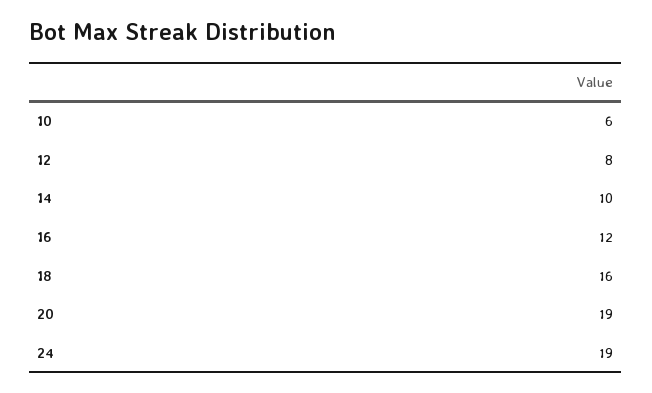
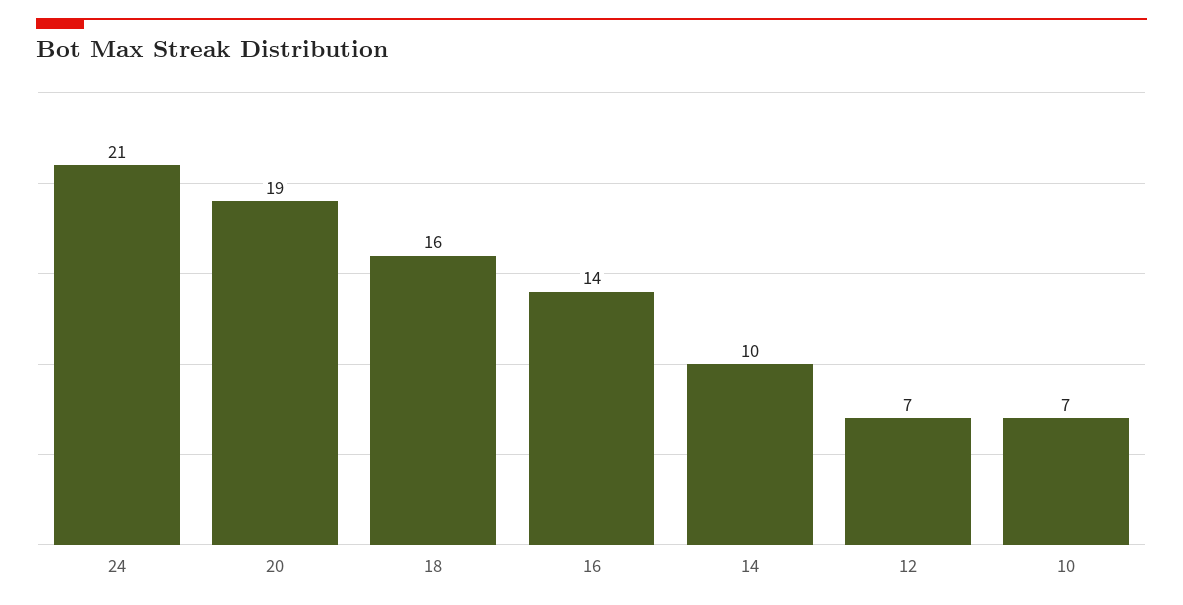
  {
-   "10": 6,
+   "10": 7,
-   "12": 8,
+   "12": 7,
    "14": 10,
-   "16": 12,
+   "16": 14,
    "18": 16,
    "20": 19,
-   "24": 19
+   "24": 21
  }

